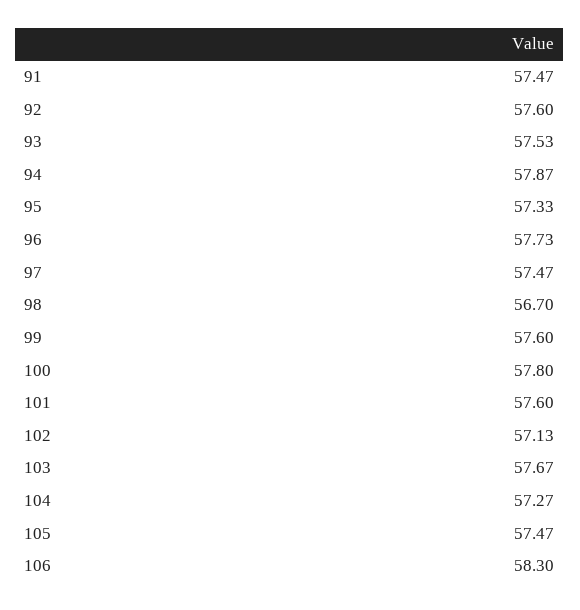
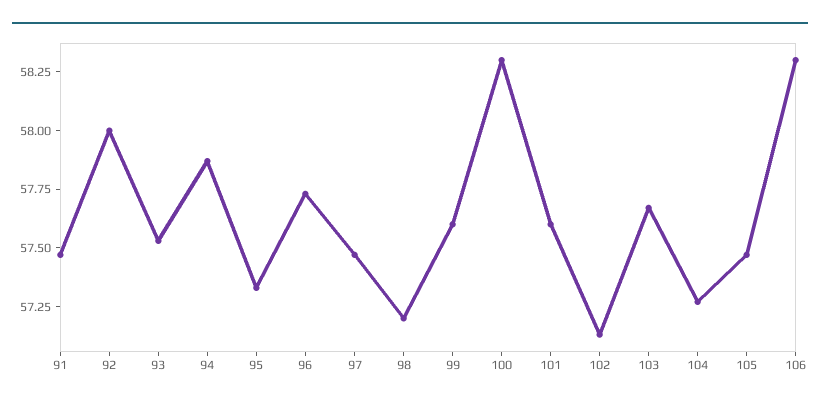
  {
    "91": 57.47,
-   "92": 57.6,
+   "92": 58,
    "93": 57.53,
    "94": 57.87,
    "95": 57.33,
    "96": 57.73,
    "97": 57.47,
-   "98": 56.7,
+   "98": 57.2,
    "99": 57.6,
-   "100": 57.8,
+   "100": 58.3,
    "101": 57.6,
    "102": 57.13,
    "103": 57.67,
    "104": 57.27,
    "105": 57.47,
    "106": 58.3
  }

